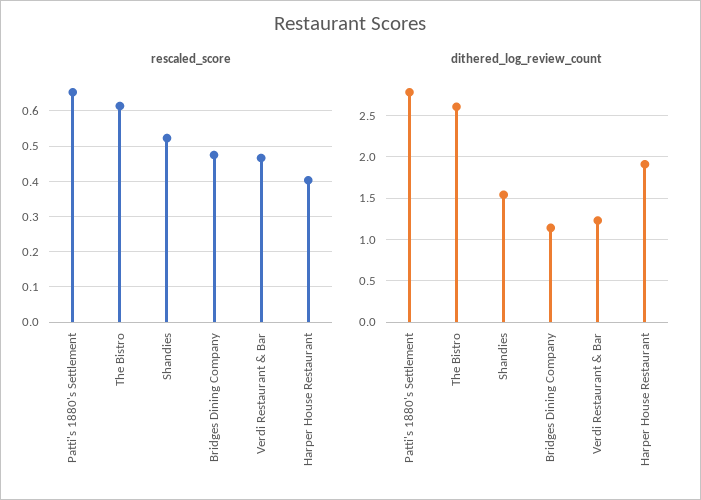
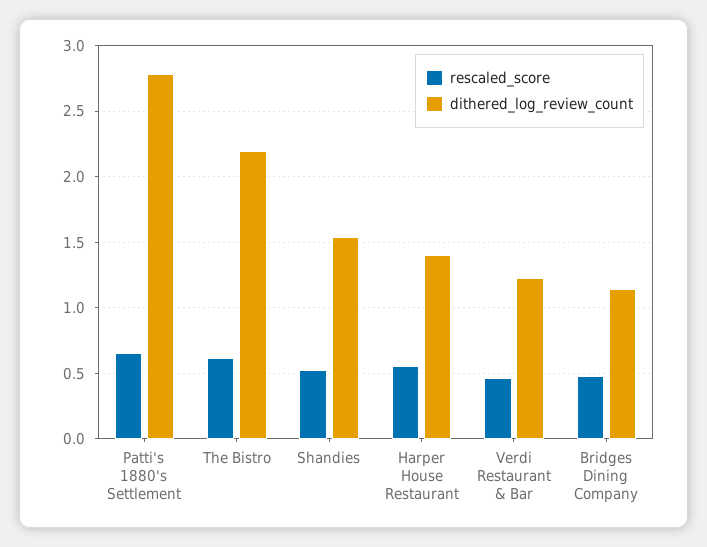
  {
    "rescaled_score": {
      "Patti's 1880's Settlement": 0.66,
      "The Bistro": 0.62,
      "Shandies": 0.52,
      "Bridges Dining Company": 0.48,
      "Verdi Restaurant & Bar": 0.46,
-     "Harper House Restaurant": 0.4
+     "Harper House Restaurant": 0.55
    },
    "dithered_log_review_count": {
      "Patti's 1880's Settlement": 2.8,
-     "The Bistro": 2.6,
+     "The Bistro": 2.2,
      "Shandies": 1.55,
      "Bridges Dining Company": 1.15,
      "Verdi Restaurant & Bar": 1.25,
-     "Harper House Restaurant": 1.9
+     "Harper House Restaurant": 1.4
    }
  }

